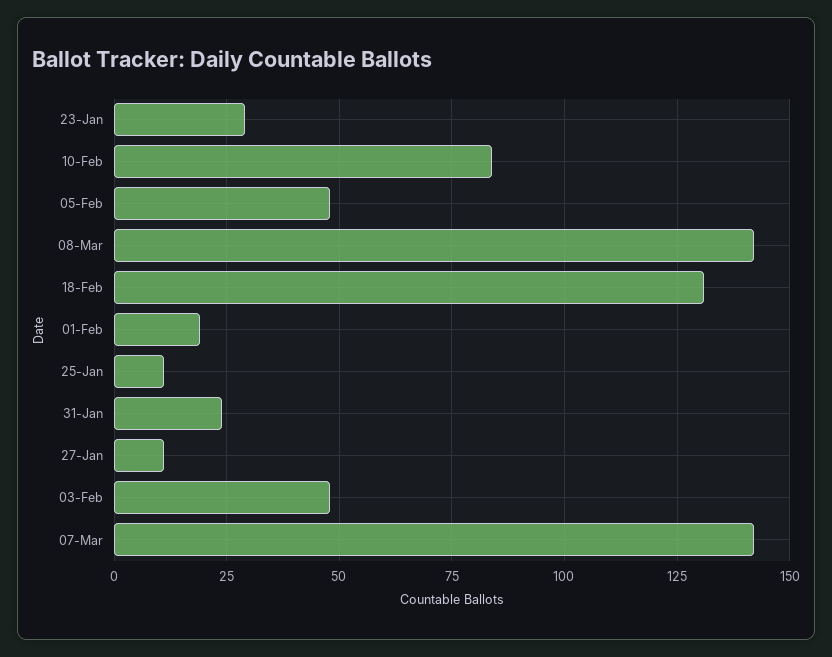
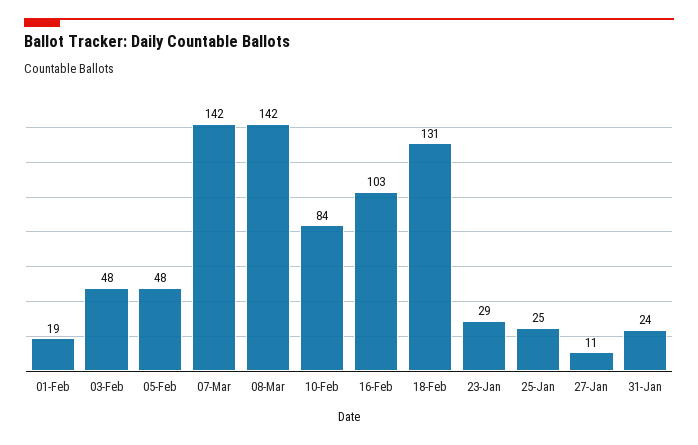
  {
    "23-Jan": 29,
    "10-Feb": 84,
    "05-Feb": 48,
    "08-Mar": 142,
    "18-Feb": 131,
    "01-Feb": 19,
-   "25-Jan": 10,
+   "25-Jan": 25,
    "31-Jan": 24,
    "27-Jan": 11,
    "03-Feb": 48,
-   "07-Mar": 142
+   "07-Mar": 142,
+   "16-Feb": 103
  }

